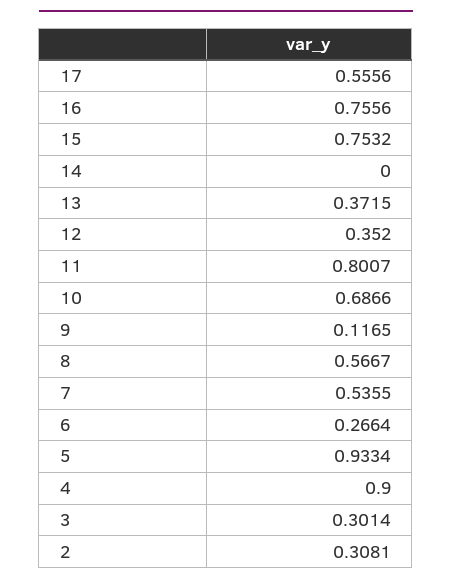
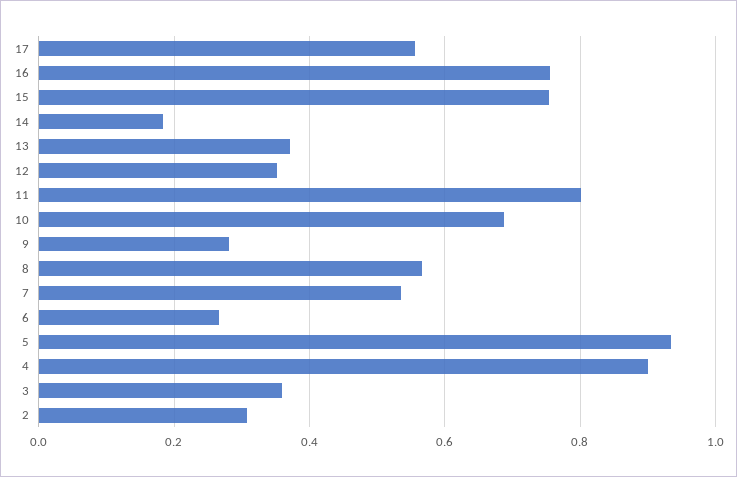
  {
    "17": 0.5556,
    "16": 0.7556,
    "15": 0.7532,
-   "14": 0,
+   "14": 0.18,
    "13": 0.3715,
    "12": 0.352,
    "11": 0.8007,
    "10": 0.6866,
-   "9": 0.1165,
+   "9": 0.28,
    "8": 0.5667,
    "7": 0.5355,
    "6": 0.2664,
    "5": 0.9334,
    "4": 0.9,
-   "3": 0.3014,
+   "3": 0.36,
    "2": 0.3081
  }

